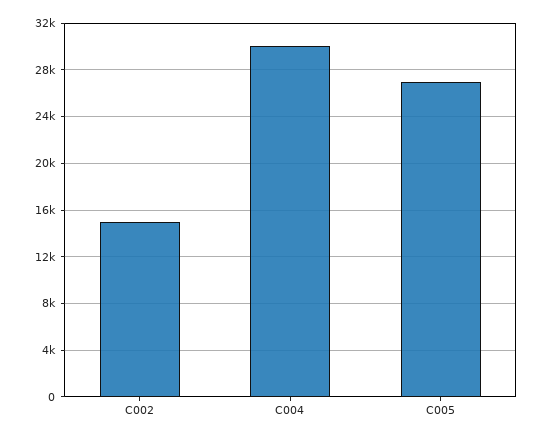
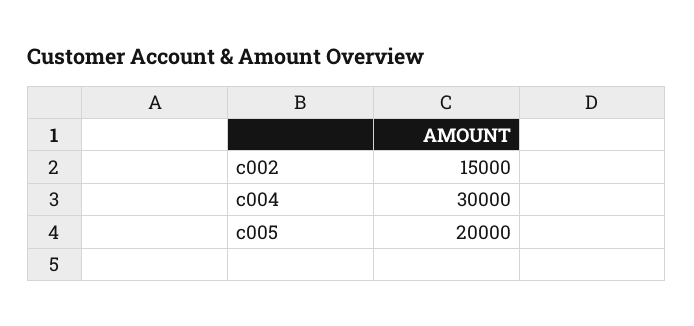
  {
    "C002": 15000,
    "C004": 30000,
-   "C005": 27000
+   "C005": 20000
  }

